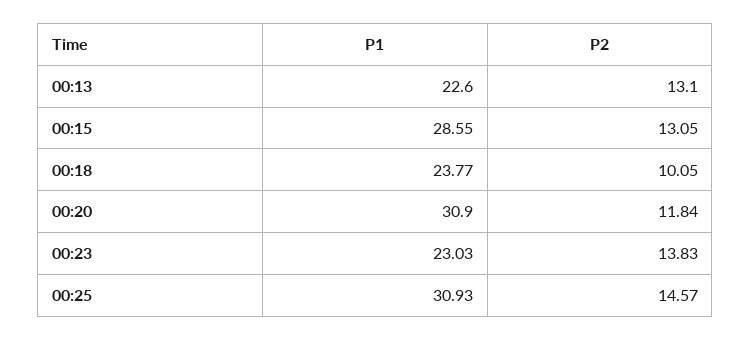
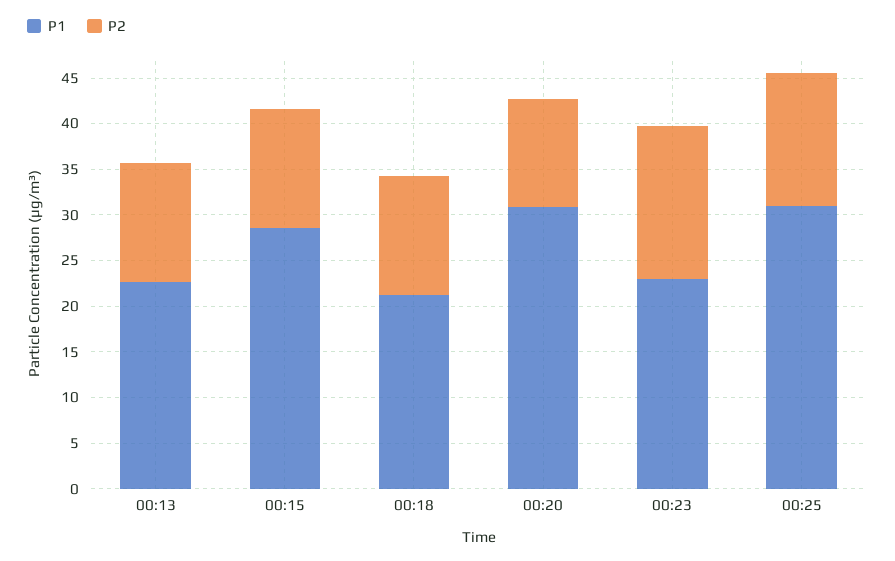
  {
    "P1": {
      "00:13": 22.6,
      "00:15": 28.55,
-     "00:18": 23.77,
+     "00:18": 21,
      "00:20": 30.9,
      "00:23": 23.03,
      "00:25": 30.93
    },
    "P2": {
      "00:13": 13.1,
      "00:15": 13.05,
-     "00:18": 10.05,
+     "00:18": 13,
      "00:20": 11.84,
-     "00:23": 13.83,
+     "00:23": 17,
      "00:25": 14.57
    }
  }

